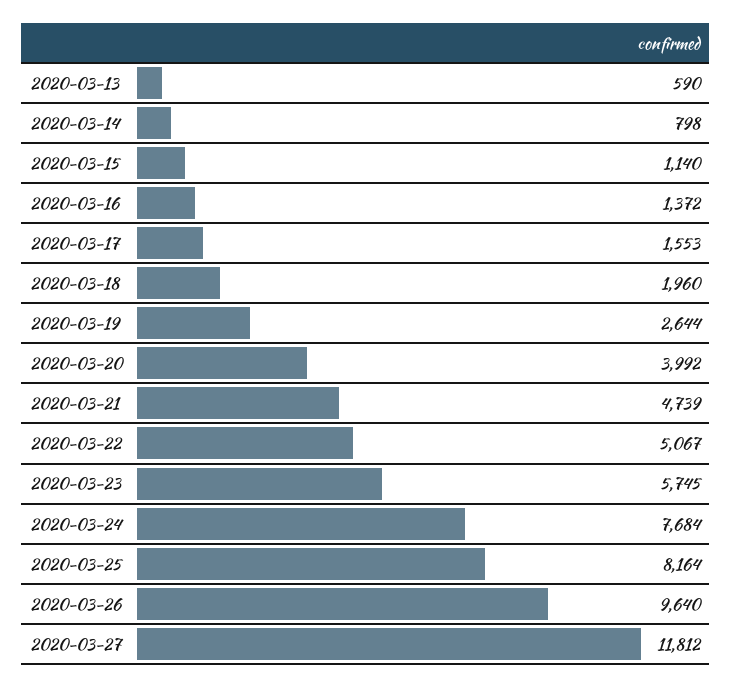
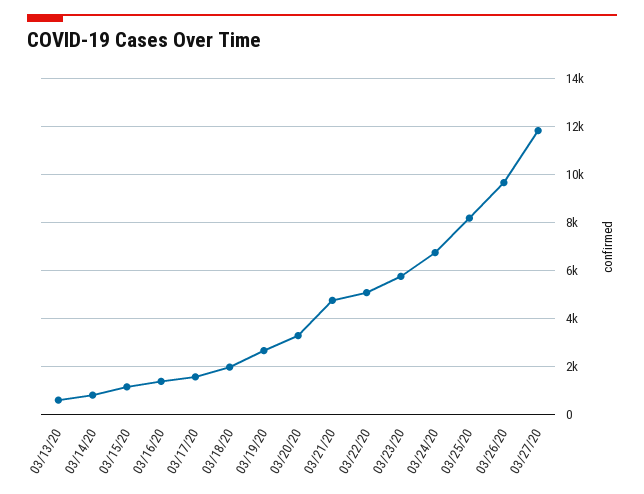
  {
    "2020-03-13": 590,
    "2020-03-14": 798,
    "2020-03-15": 1140,
    "2020-03-16": 1372,
    "2020-03-17": 1553,
    "2020-03-18": 1960,
    "2020-03-19": 2644,
-   "2020-03-20": 3992,
+   "2020-03-20": 3250,
    "2020-03-21": 4739,
    "2020-03-22": 5067,
    "2020-03-23": 5745,
-   "2020-03-24": 7684,
+   "2020-03-24": 6750,
    "2020-03-25": 8164,
    "2020-03-26": 9640,
    "2020-03-27": 11812
  }

